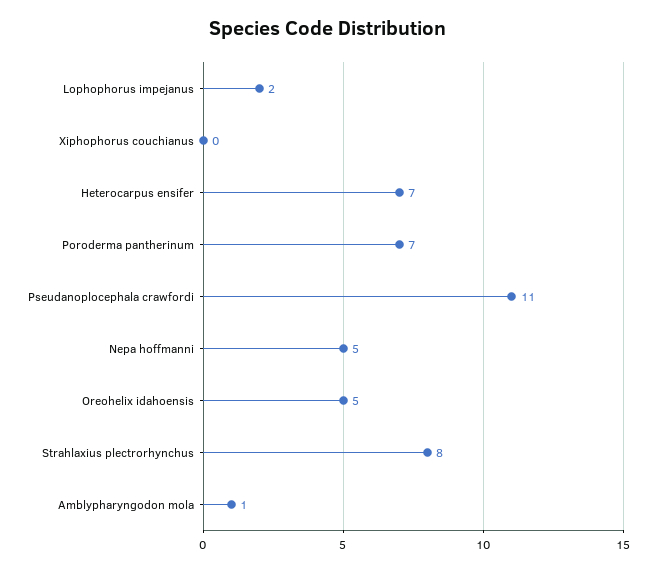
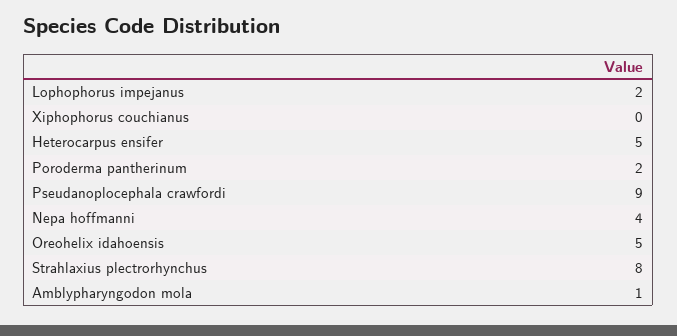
  {
    "Lophophorus impejanus": 2,
    "Xiphophorus couchianus": 0,
-   "Heterocarpus ensifer": 7,
+   "Heterocarpus ensifer": 5,
-   "Poroderma pantherinum": 7,
+   "Poroderma pantherinum": 2,
-   "Pseudanoplocephala crawfordi": 11,
+   "Pseudanoplocephala crawfordi": 9,
-   "Nepa hoffmanni": 5,
+   "Nepa hoffmanni": 4,
    "Oreohelix idahoensis": 5,
    "Strahlaxius plectrorhynchus": 8,
    "Amblypharyngodon mola": 1
  }

